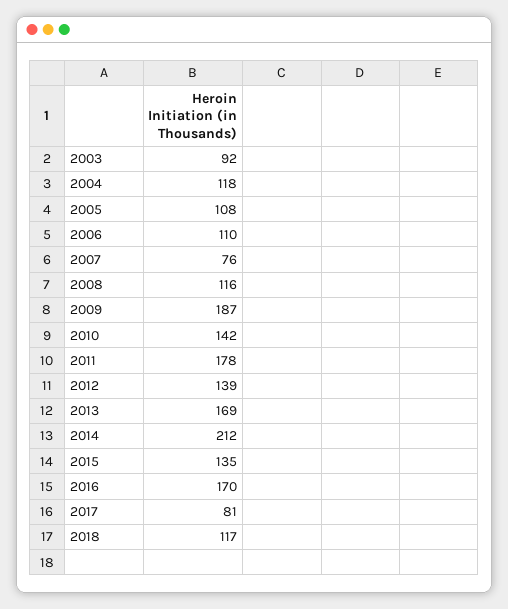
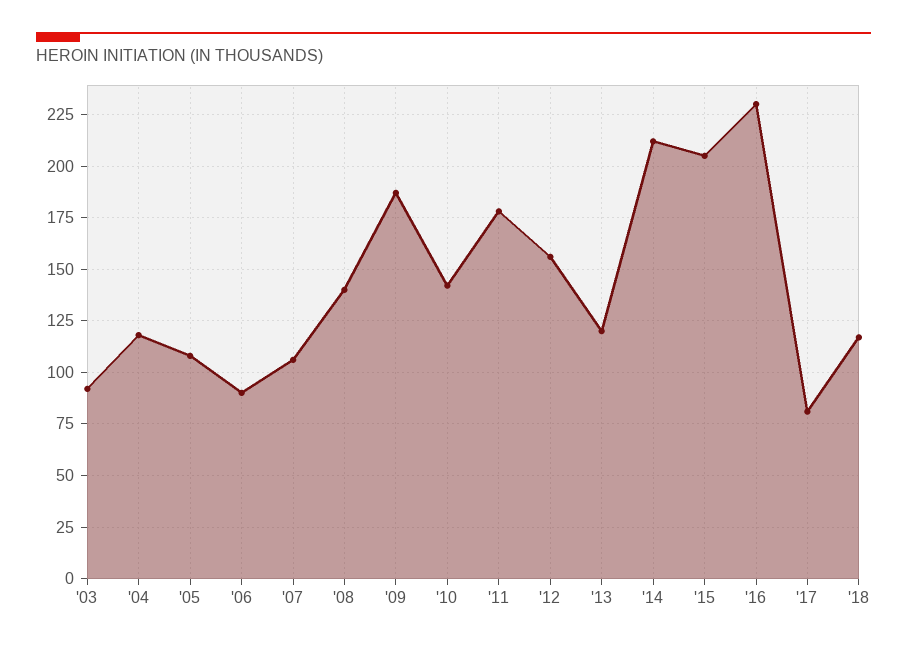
  {
    "2003": 92,
    "2004": 118,
    "2005": 108,
-   "2006": 110,
+   "2006": 90,
-   "2007": 76,
+   "2007": 105,
-   "2008": 116,
+   "2008": 140,
    "2009": 187,
    "2010": 142,
    "2011": 178,
-   "2012": 139,
+   "2012": 155,
-   "2013": 169,
+   "2013": 120,
    "2014": 212,
-   "2015": 135,
+   "2015": 205,
-   "2016": 170,
+   "2016": 230,
    "2017": 81,
    "2018": 117
  }

